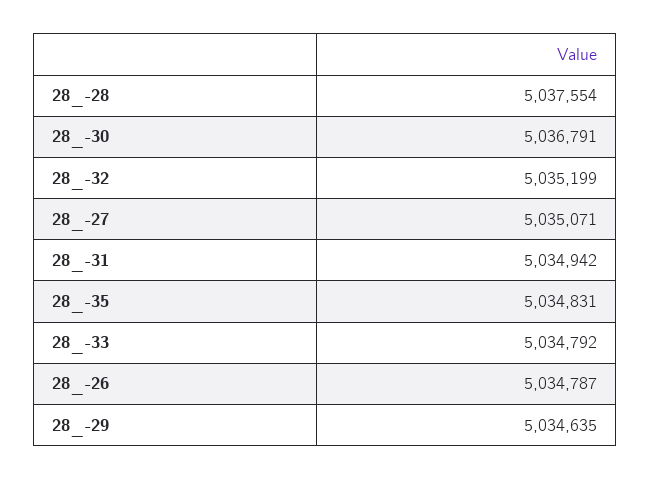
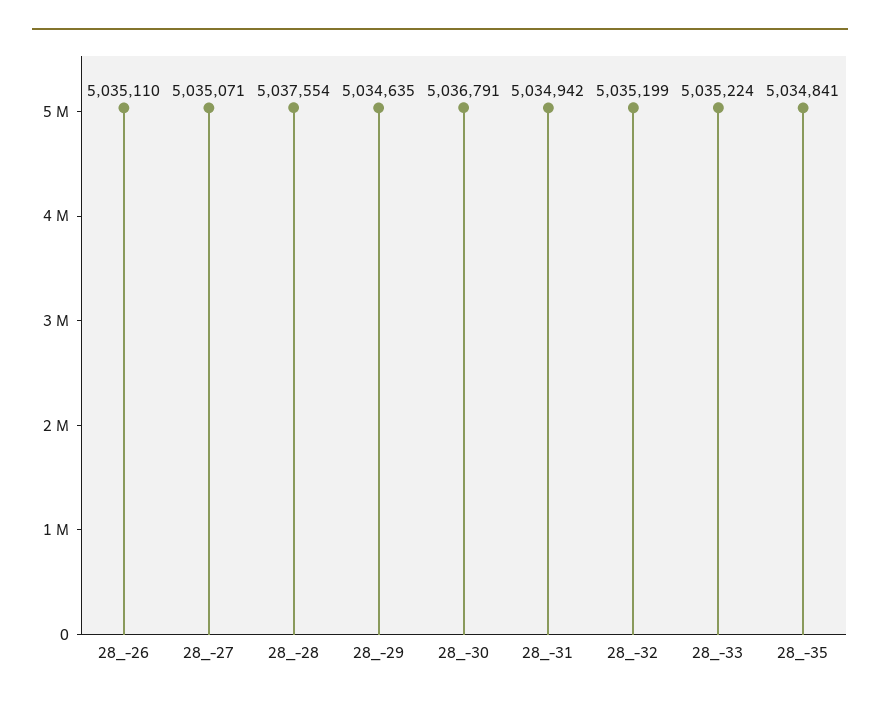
  {
    "28_-28": 5037554,
    "28_-30": 5036791,
    "28_-32": 5035199,
    "28_-27": 5035071,
    "28_-31": 5034942,
-   "28_-35": 5034831,
+   "28_-35": 5034841,
-   "28_-33": 5034792,
+   "28_-33": 5035224,
-   "28_-26": 5034787,
+   "28_-26": 5035110,
    "28_-29": 5034635
  }

